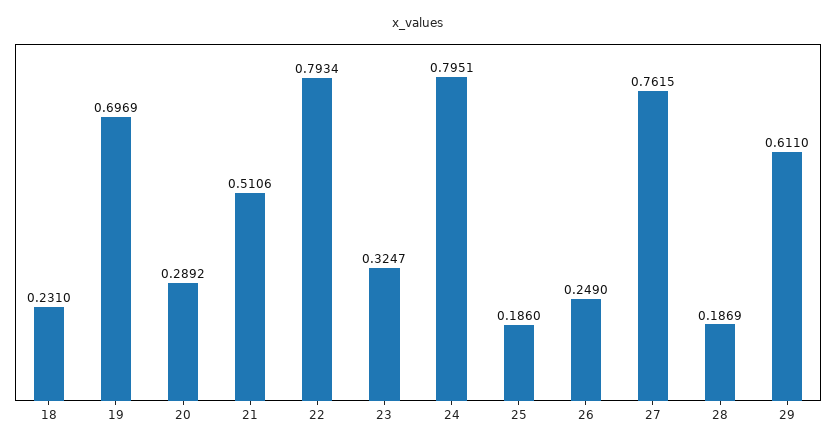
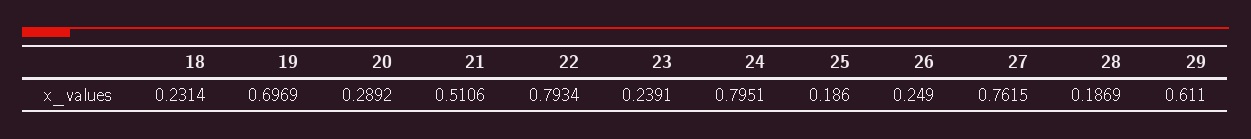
  {
-   "18": 0.231,
+   "18": 0.2314,
    "19": 0.6969,
    "20": 0.2892,
    "21": 0.5106,
    "22": 0.7934,
-   "23": 0.3247,
+   "23": 0.2391,
    "24": 0.7951,
    "25": 0.186,
    "26": 0.249,
    "27": 0.7615,
    "28": 0.1869,
    "29": 0.611
  }

